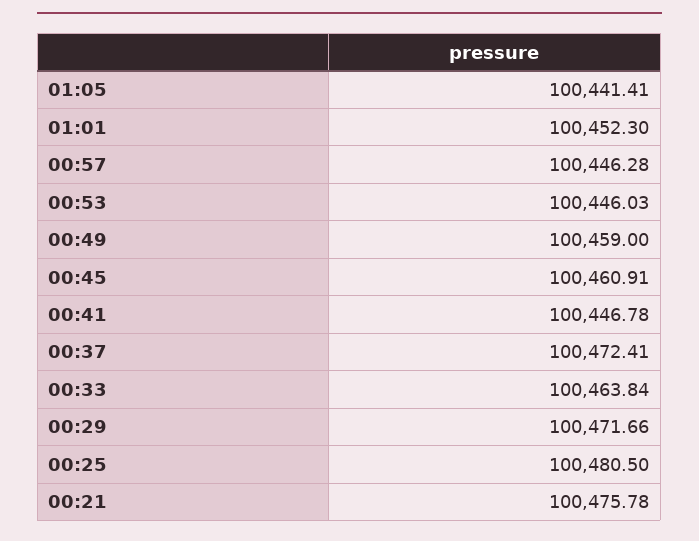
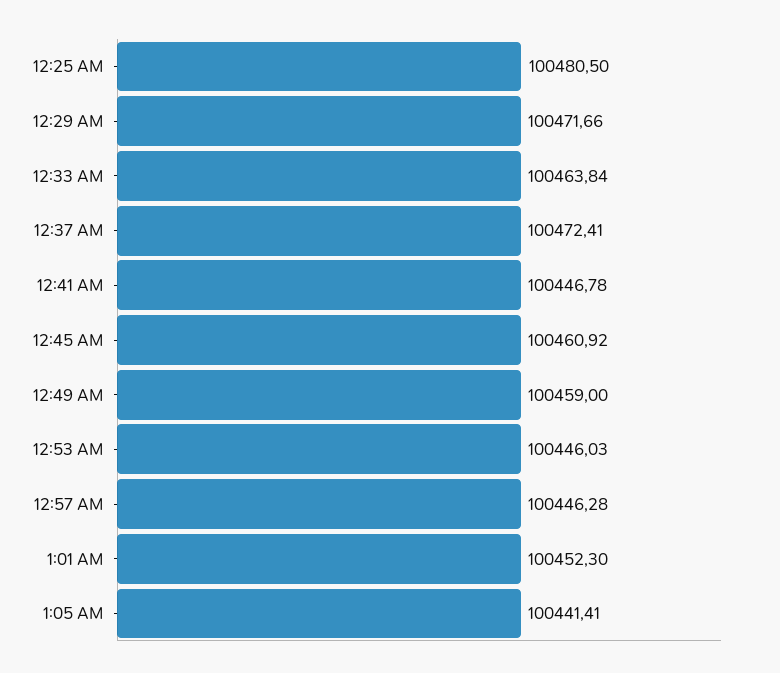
  {
    "01:05": 100441.41,
    "01:01": 100452.3,
    "00:57": 100446.28,
    "00:53": 100446.03,
    "00:49": 100459,
-   "00:45": 100460.91,
+   "00:45": 100460.92,
    "00:41": 100446.78,
    "00:37": 100472.41,
    "00:33": 100463.84,
    "00:29": 100471.66,
-   "00:25": 100480.5,
+   "00:25": 100480.5
-   "00:21": 100475.78
  }

